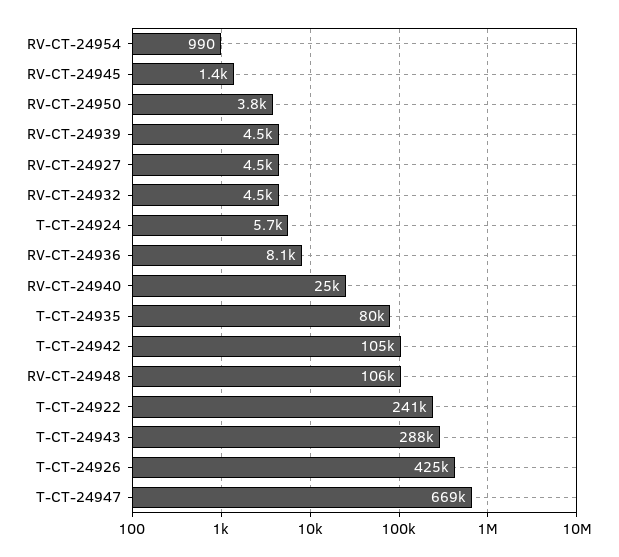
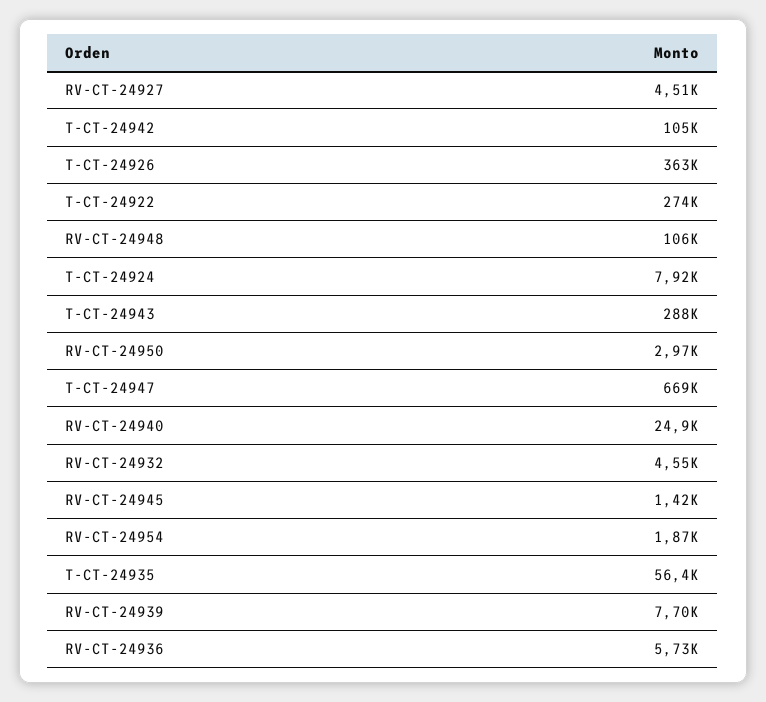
  {
-   "RV-CT-24954": 990,
+   "RV-CT-24954": 1870,
    "RV-CT-24945": 1420,
-   "RV-CT-24950": 3800,
+   "RV-CT-24950": 2970,
-   "RV-CT-24939": 4500,
+   "RV-CT-24939": 7700,
    "RV-CT-24927": 4510,
    "RV-CT-24932": 4550,
-   "T-CT-24924": 5700,
+   "T-CT-24924": 7920,
-   "RV-CT-24936": 8100,
+   "RV-CT-24936": 5730,
    "RV-CT-24940": 24900,
-   "T-CT-24935": 80000,
+   "T-CT-24935": 56400,
    "T-CT-24942": 105000,
    "RV-CT-24948": 106000,
-   "T-CT-24922": 241000,
+   "T-CT-24922": 274000,
    "T-CT-24943": 288000,
-   "T-CT-24926": 425000,
+   "T-CT-24926": 363000,
    "T-CT-24947": 669000
  }

